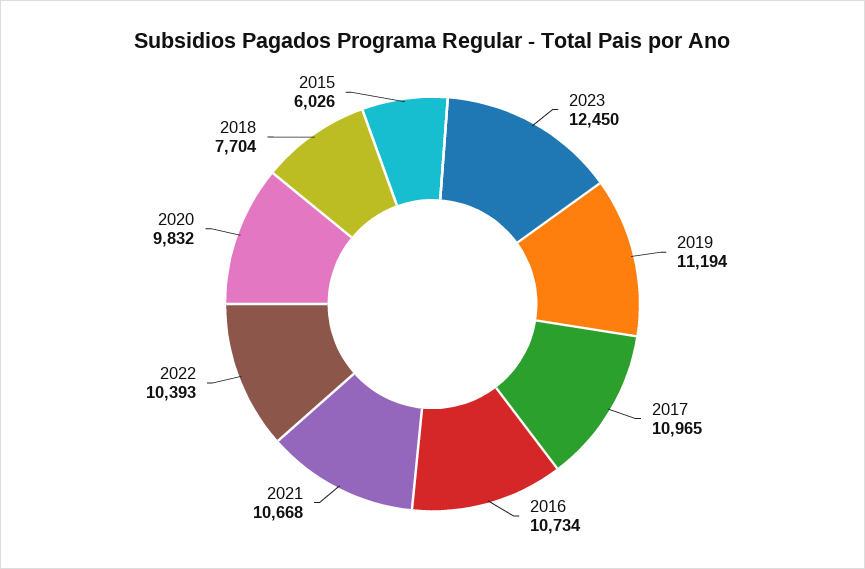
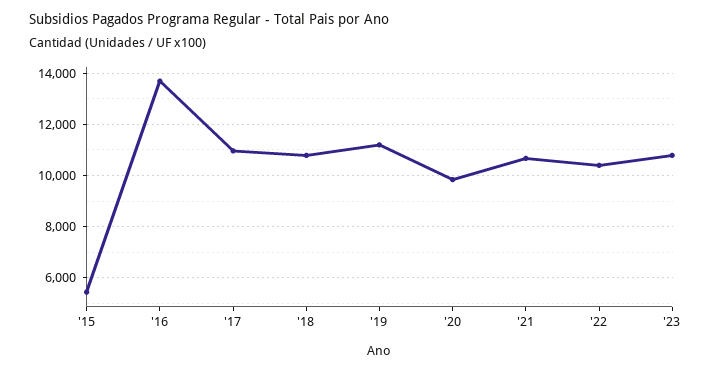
  {
-   "2023": 12450,
+   "2023": 10750,
    "2019": 11194,
    "2017": 10965,
-   "2016": 10734,
+   "2016": 13750,
    "2021": 10668,
    "2022": 10393,
    "2020": 9832,
-   "2018": 7704,
+   "2018": 10750,
-   "2015": 6026
+   "2015": 5500
  }

